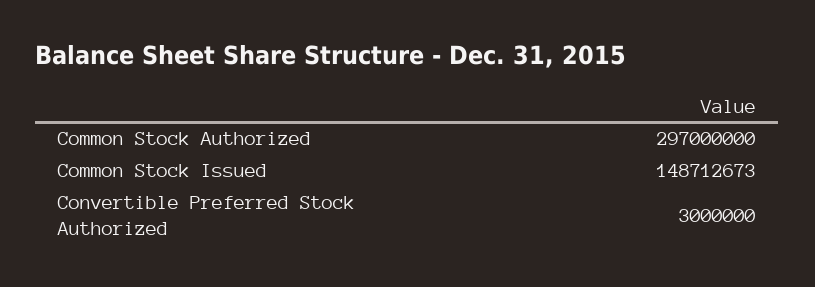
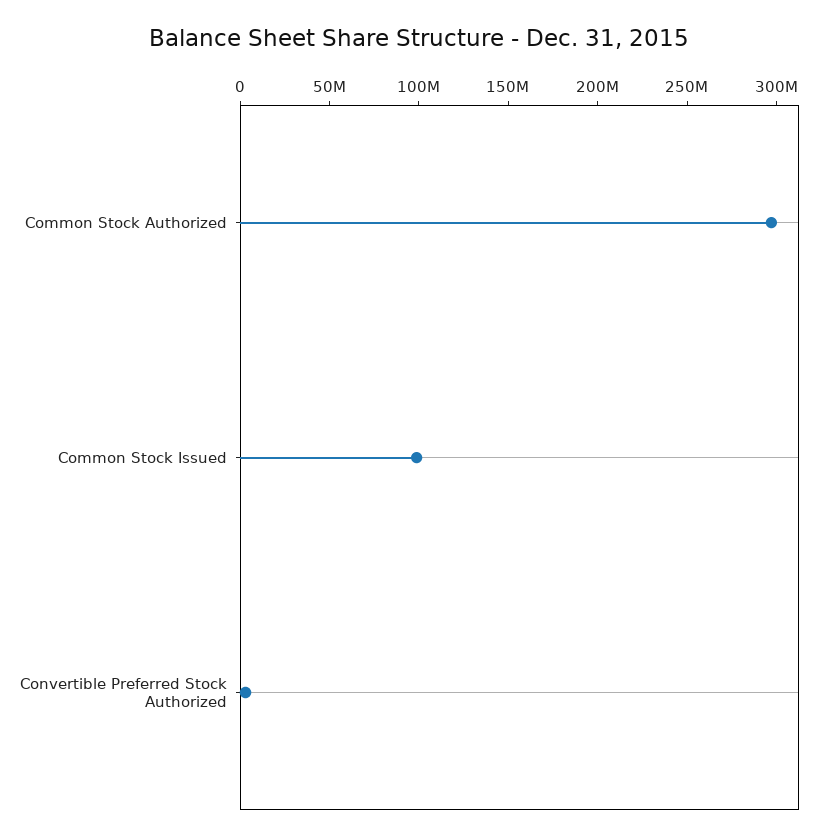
  {
    "Common Stock Authorized": 297000000,
-   "Common Stock Issued": 148712673,
+   "Common Stock Issued": 100000000,
    "Convertible Preferred Stock Authorized": 3000000
  }

